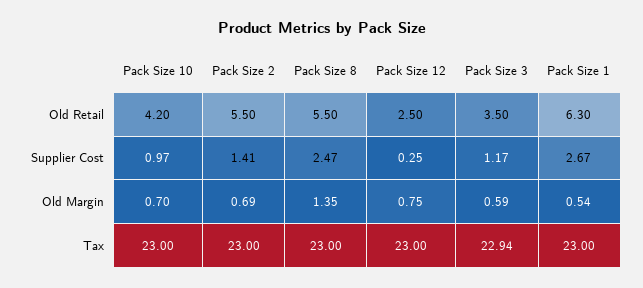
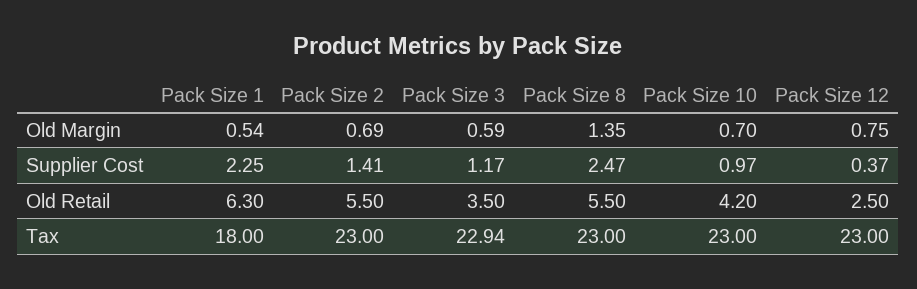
  {
    "Pack Size 10": {
      "Old Retail": 4.2,
      "Supplier Cost": 0.97,
      "Old Margin": 0.7,
      "Tax": 23
    },
    "Pack Size 2": {
      "Old Retail": 5.5,
      "Supplier Cost": 1.41,
      "Old Margin": 0.69,
      "Tax": 23
    },
    "Pack Size 8": {
      "Old Retail": 5.5,
      "Supplier Cost": 2.47,
      "Old Margin": 1.35,
      "Tax": 23
    },
    "Pack Size 12": {
      "Old Retail": 2.5,
-     "Supplier Cost": 0.25,
+     "Supplier Cost": 0.37,
      "Old Margin": 0.75,
      "Tax": 23
    },
    "Pack Size 3": {
      "Old Retail": 3.5,
      "Supplier Cost": 1.17,
      "Old Margin": 0.59,
      "Tax": 22.94
    },
    "Pack Size 1": {
      "Old Retail": 6.3,
-     "Supplier Cost": 2.67,
+     "Supplier Cost": 2.25,
      "Old Margin": 0.54,
-     "Tax": 23
+     "Tax": 18
    }
  }

